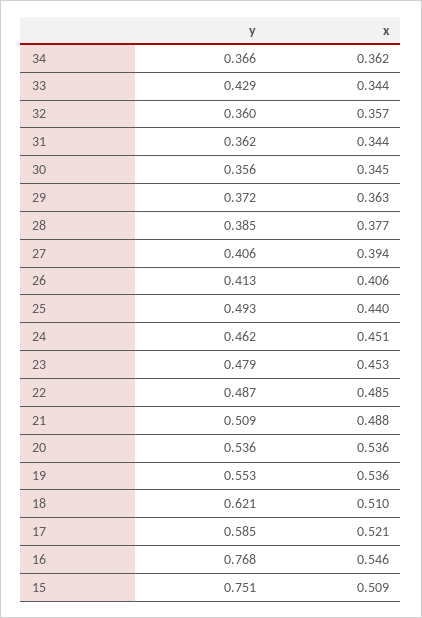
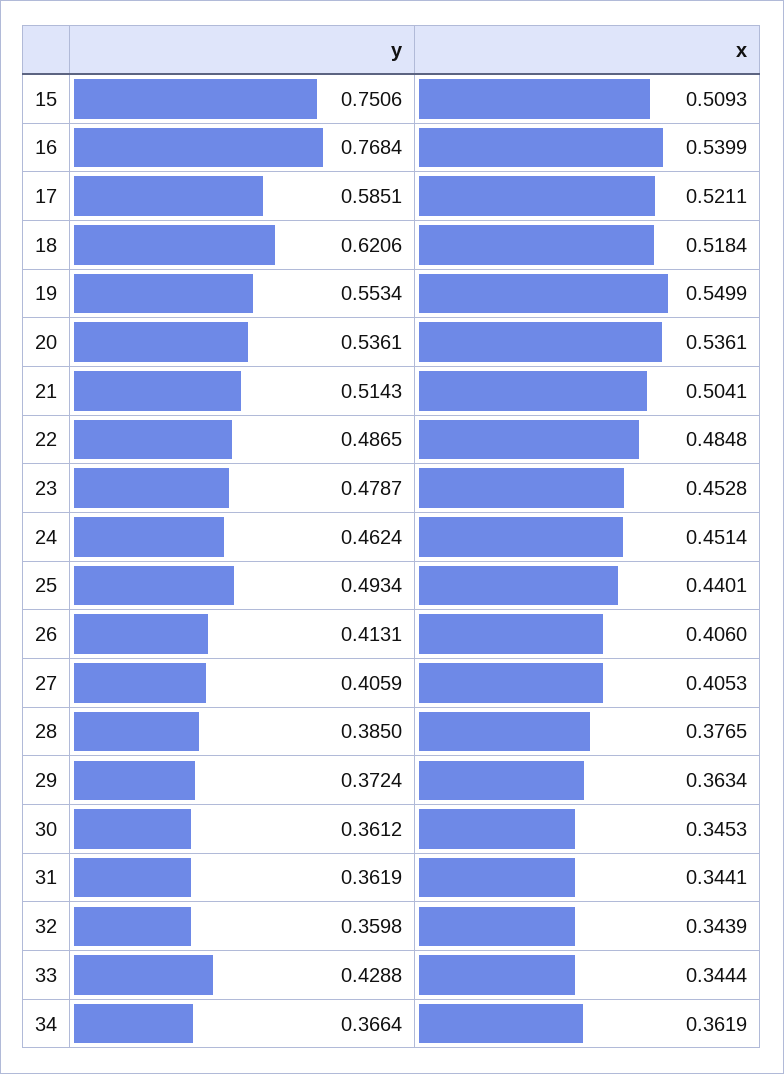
  {
    "y": {
      "34": 0.3664,
      "33": 0.4288,
      "32": 0.3598,
      "31": 0.3619,
-     "30": 0.356,
+     "30": 0.3612,
      "29": 0.3724,
      "28": 0.385,
      "27": 0.4059,
      "26": 0.4131,
      "25": 0.4934,
      "24": 0.4624,
      "23": 0.4787,
      "22": 0.4865,
-     "21": 0.509,
+     "21": 0.5143,
      "20": 0.5361,
      "19": 0.5534,
      "18": 0.6206,
      "17": 0.5851,
      "16": 0.7684,
      "15": 0.7506
    },
    "x": {
      "34": 0.3619,
      "33": 0.3444,
-     "32": 0.357,
+     "32": 0.3439,
      "31": 0.3441,
      "30": 0.3453,
      "29": 0.3634,
      "28": 0.3765,
-     "27": 0.394,
+     "27": 0.4053,
      "26": 0.406,
      "25": 0.4401,
      "24": 0.4514,
      "23": 0.4528,
      "22": 0.4848,
-     "21": 0.488,
+     "21": 0.5041,
      "20": 0.5361,
-     "19": 0.536,
+     "19": 0.5499,
-     "18": 0.51,
+     "18": 0.5184,
      "17": 0.5211,
-     "16": 0.546,
+     "16": 0.5399,
      "15": 0.5093
    }
  }

